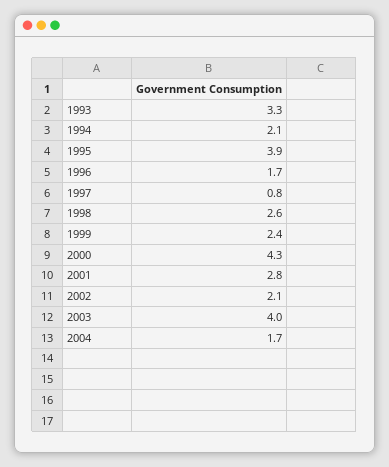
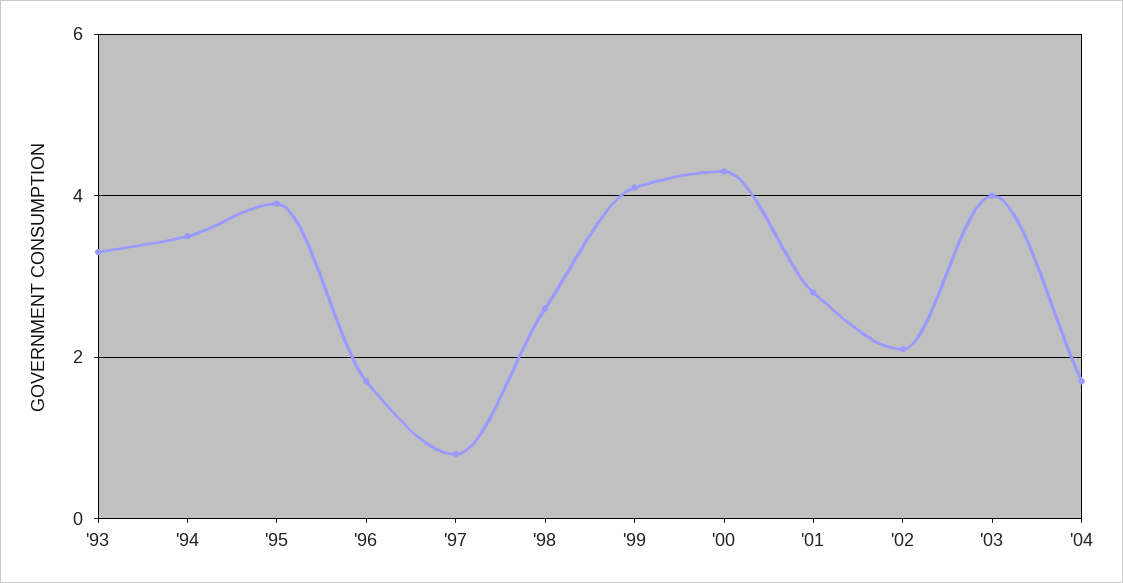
  {
    "1993": 3.3,
-   "1994": 2.1,
+   "1994": 3.5,
    "1995": 3.9,
    "1996": 1.7,
    "1997": 0.8,
    "1998": 2.6,
-   "1999": 2.4,
+   "1999": 4,
    "2000": 4.3,
    "2001": 2.8,
    "2002": 2.1,
    "2003": 4,
    "2004": 1.7
  }

